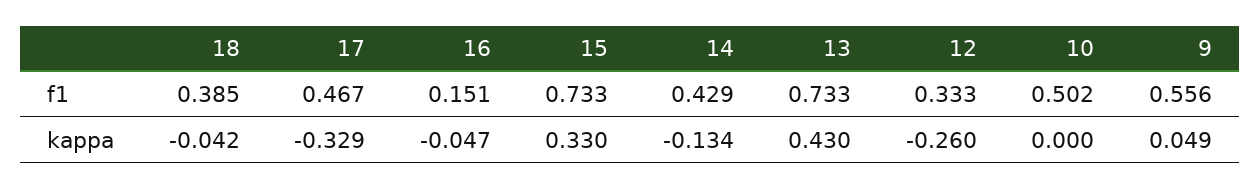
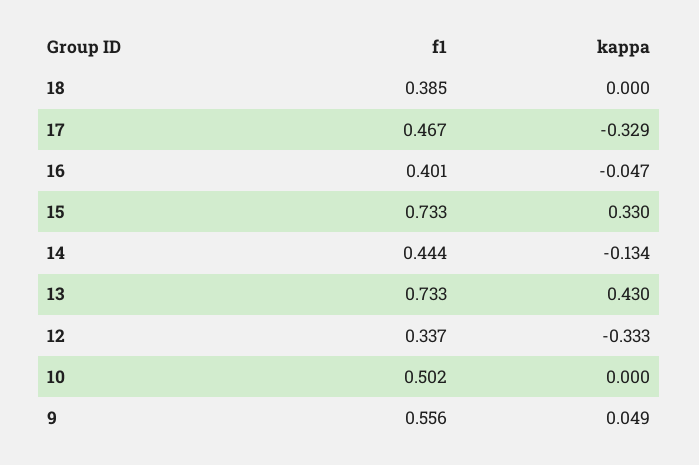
  {
    "18": {
      "f1": 0.385,
-     "kappa": -0.042
+     "kappa": 0
    },
    "17": {
      "f1": 0.467,
      "kappa": -0.329
    },
    "16": {
-     "f1": 0.151,
+     "f1": 0.401,
      "kappa": -0.047
    },
    "15": {
      "f1": 0.733,
      "kappa": 0.33
    },
    "14": {
-     "f1": 0.429,
+     "f1": 0.444,
      "kappa": -0.134
    },
    "13": {
      "f1": 0.733,
      "kappa": 0.43
    },
    "12": {
-     "f1": 0.333,
+     "f1": 0.337,
-     "kappa": -0.26
+     "kappa": -0.333
    },
    "10": {
      "f1": 0.502,
      "kappa": 0
    },
    "9": {
      "f1": 0.556,
      "kappa": 0.049
    }
  }

